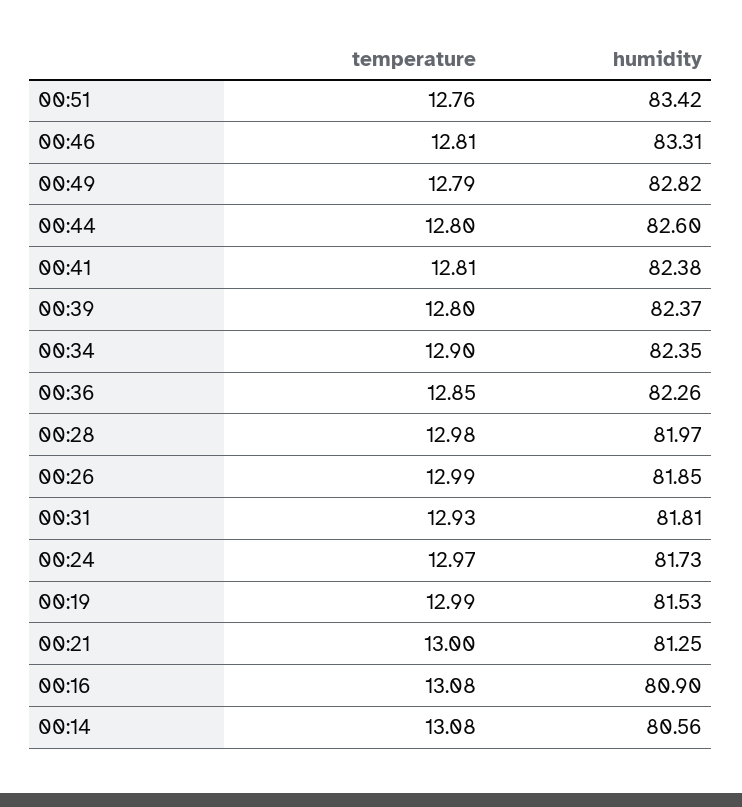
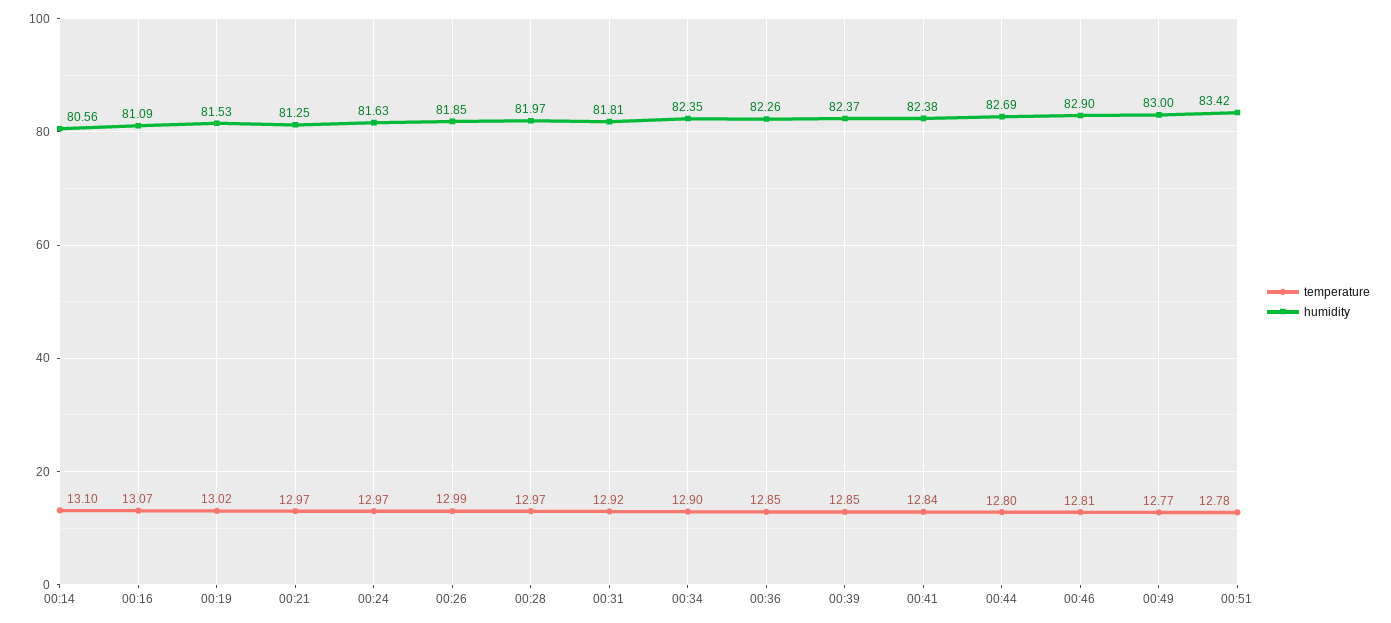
  {
    "temperature": {
-     "00:51": 12.76,
+     "00:51": 12.78,
      "00:46": 12.81,
-     "00:49": 12.79,
+     "00:49": 12.77,
      "00:44": 12.8,
-     "00:41": 12.81,
+     "00:41": 12.84,
-     "00:39": 12.8,
+     "00:39": 12.85,
      "00:34": 12.9,
      "00:36": 12.85,
-     "00:28": 12.98,
+     "00:28": 12.97,
      "00:26": 12.99,
-     "00:31": 12.93,
+     "00:31": 12.92,
      "00:24": 12.97,
-     "00:19": 12.99,
+     "00:19": 13.02,
-     "00:21": 13,
+     "00:21": 12.97,
-     "00:16": 13.08,
+     "00:16": 13.07,
-     "00:14": 13.08
+     "00:14": 13.1
    },
    "humidity": {
      "00:51": 83.42,
-     "00:46": 83.31,
+     "00:46": 82.9,
-     "00:49": 82.82,
+     "00:49": 83,
-     "00:44": 82.6,
+     "00:44": 82.69,
      "00:41": 82.38,
      "00:39": 82.37,
      "00:34": 82.35,
      "00:36": 82.26,
      "00:28": 81.97,
      "00:26": 81.85,
      "00:31": 81.81,
-     "00:24": 81.73,
+     "00:24": 81.63,
      "00:19": 81.53,
      "00:21": 81.25,
-     "00:16": 80.9,
+     "00:16": 81.09,
      "00:14": 80.56
    }
  }

